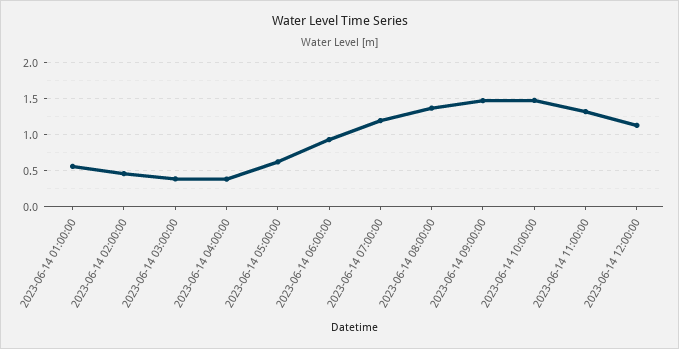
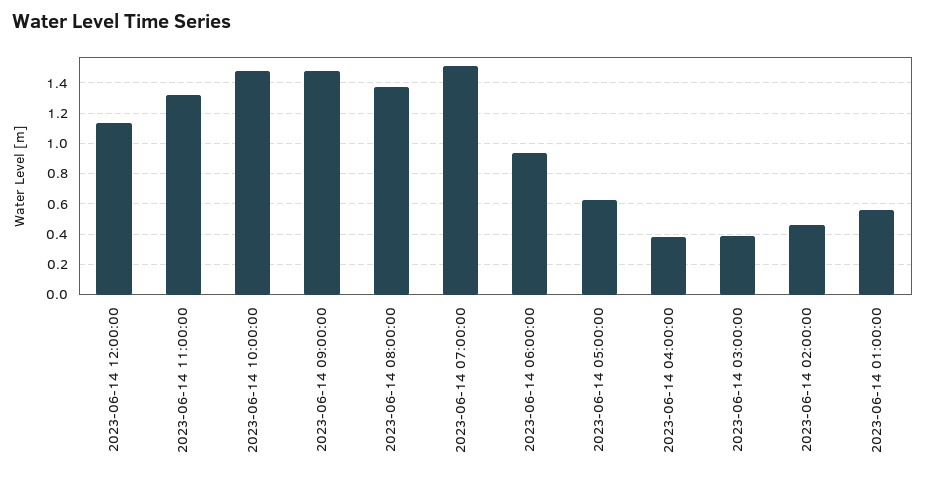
  {
    "2023-06-14 01:00:00": 0.55,
    "2023-06-14 02:00:00": 0.45,
    "2023-06-14 03:00:00": 0.4,
    "2023-06-14 04:00:00": 0.4,
    "2023-06-14 05:00:00": 0.6,
    "2023-06-14 06:00:00": 0.95,
-   "2023-06-14 07:00:00": 1.2,
+   "2023-06-14 07:00:00": 1.5,
    "2023-06-14 08:00:00": 1.35,
    "2023-06-14 09:00:00": 1.5,
    "2023-06-14 10:00:00": 1.5,
    "2023-06-14 11:00:00": 1.3,
    "2023-06-14 12:00:00": 1.15
  }

